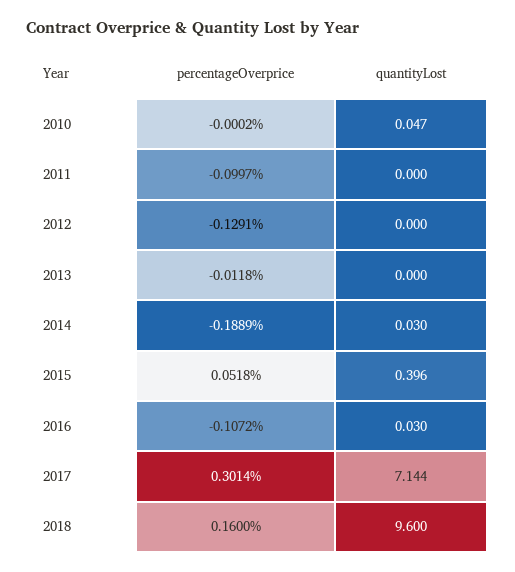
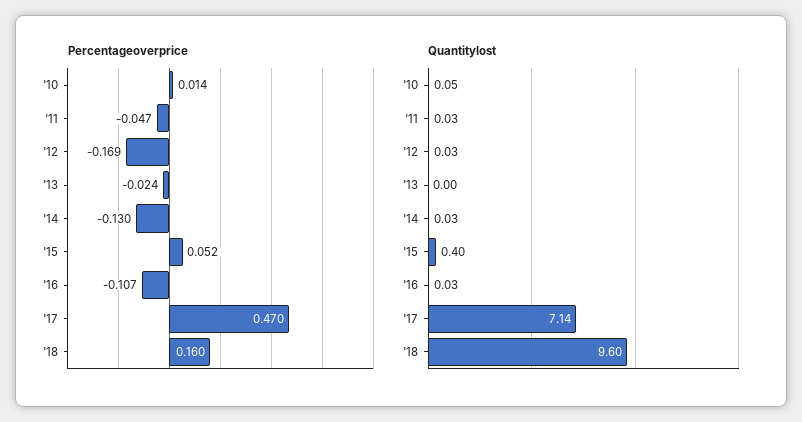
  {
    "percentageOverprice": {
-     "2010": -0.0002,
+     "2010": 0.014,
-     "2011": -0.0997,
+     "2011": -0.047,
-     "2012": -0.1291,
+     "2012": -0.169,
-     "2013": -0.0118,
+     "2013": -0.024,
-     "2014": -0.1889,
+     "2014": -0.13,
      "2015": 0.0518,
      "2016": -0.1072,
-     "2017": 0.3014,
+     "2017": 0.47,
      "2018": 0.16
    },
    "quantityLost": {
      "2010": 0.047,
-     "2011": 0,
+     "2011": 0.03,
-     "2012": 0,
+     "2012": 0.03,
      "2013": 0,
      "2014": 0.03,
      "2015": 0.396,
      "2016": 0.03,
      "2017": 7.144,
      "2018": 9.6
    }
  }

